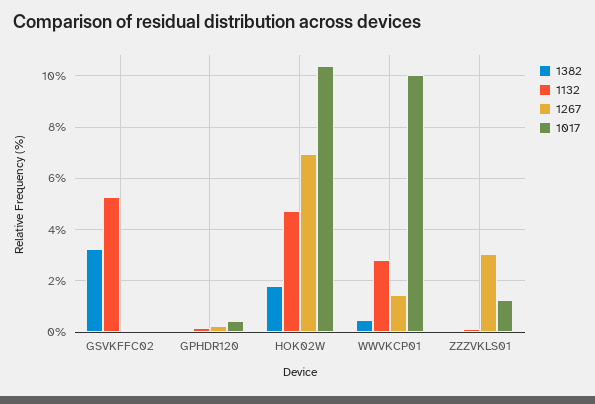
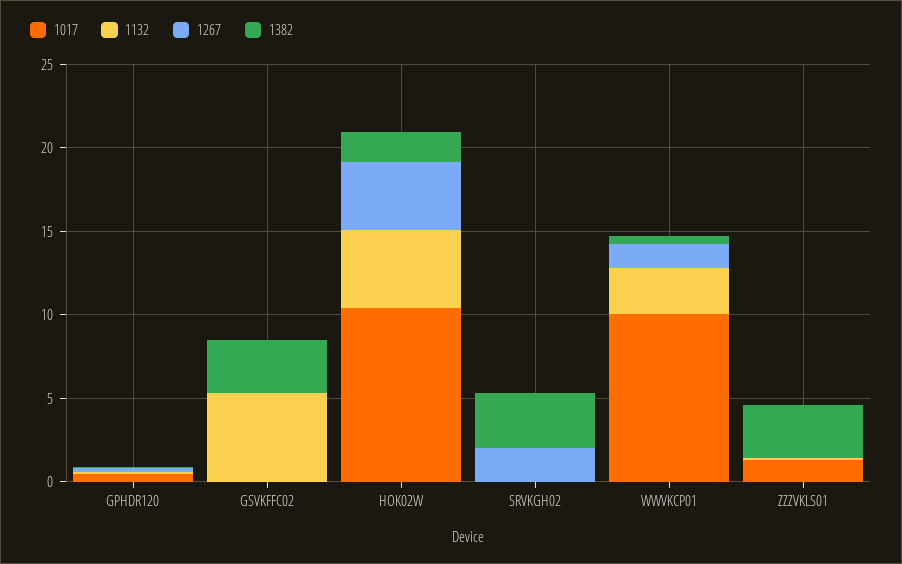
  {
    "1382": {
      "GSVKFFC02": 3.25,
      "GPHDR120": 0,
      "HOK02W": 1.75,
      "WWVKCP01": 0.5,
-     "ZZZVKLS01": 0
+     "ZZZVKLS01": 3,
+     "SRVKGH02": 3
    },
    "1132": {
      "GSVKFFC02": 5.25,
      "GPHDR120": 0.25,
      "HOK02W": 4.75,
      "WWVKCP01": 2.75,
-     "ZZZVKLS01": 0.25
+     "ZZZVKLS01": 0.25,
+     "SRVKGH02": 0
    },
    "1267": {
      "GSVKFFC02": 0,
      "GPHDR120": 0.25,
-     "HOK02W": 7,
+     "HOK02W": 4,
      "WWVKCP01": 1.5,
-     "ZZZVKLS01": 3
+     "ZZZVKLS01": 0,
+     "SRVKGH02": 2
    },
    "1017": {
      "GSVKFFC02": 0,
      "GPHDR120": 0.5,
      "HOK02W": 10.5,
      "WWVKCP01": 10,
-     "ZZZVKLS01": 1.25
+     "ZZZVKLS01": 1.25,
+     "SRVKGH02": 0
    }
  }

